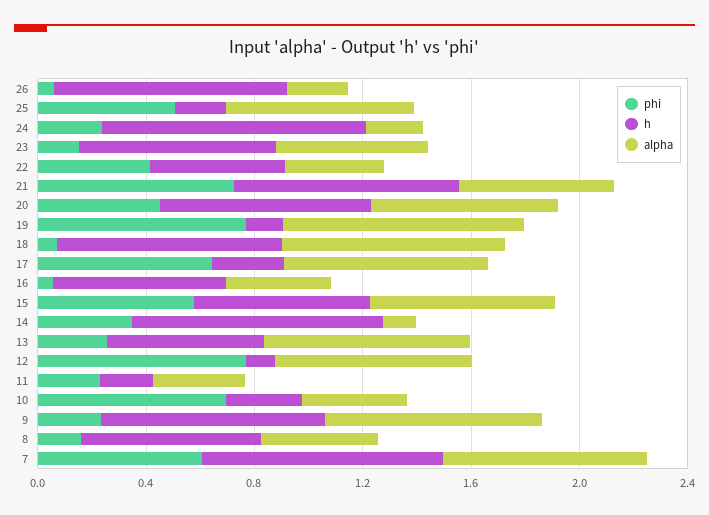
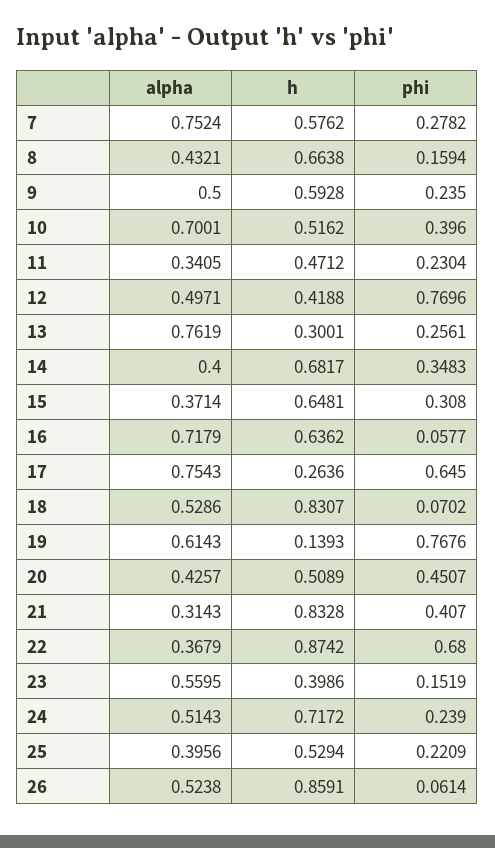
  {
    "phi": {
      "26": 0.0614,
-     "25": 0.5,
+     "25": 0.2209,
      "24": 0.239,
      "23": 0.1519,
-     "22": 0.4,
+     "22": 0.68,
-     "21": 0.7,
+     "21": 0.407,
      "20": 0.4507,
      "19": 0.7676,
      "18": 0.0702,
      "17": 0.645,
      "16": 0.0577,
-     "15": 0.6,
+     "15": 0.308,
      "14": 0.3483,
      "13": 0.2561,
      "12": 0.7696,
      "11": 0.2304,
-     "10": 0.7,
+     "10": 0.396,
      "9": 0.235,
      "8": 0.1594,
-     "7": 0.6
+     "7": 0.2782
    },
    "h": {
      "26": 0.8591,
-     "25": 0.2,
+     "25": 0.5294,
-     "24": 1,
+     "24": 0.7172,
-     "23": 0.7,
+     "23": 0.3986,
-     "22": 0.5,
+     "22": 0.8742,
      "21": 0.8328,
-     "20": 0.8,
+     "20": 0.5089,
      "19": 0.1393,
      "18": 0.8307,
      "17": 0.2636,
      "16": 0.6362,
      "15": 0.6481,
-     "14": 0.9,
+     "14": 0.6817,
-     "13": 0.6,
+     "13": 0.3001,
-     "12": 0.1,
+     "12": 0.4188,
-     "11": 0.2,
+     "11": 0.4712,
-     "10": 0.3,
+     "10": 0.5162,
-     "9": 0.8,
+     "9": 0.5928,
      "8": 0.6638,
-     "7": 0.9
+     "7": 0.5762
    },
    "alpha": {
-     "26": 0.2,
+     "26": 0.5238,
-     "25": 0.7,
+     "25": 0.3956,
-     "24": 0.2,
+     "24": 0.5143,
      "23": 0.5595,
      "22": 0.3679,
-     "21": 0.6,
+     "21": 0.3143,
-     "20": 0.7,
+     "20": 0.4257,
-     "19": 0.9,
+     "19": 0.6143,
-     "18": 0.8,
+     "18": 0.5286,
      "17": 0.7543,
-     "16": 0.4,
+     "16": 0.7179,
-     "15": 0.7,
+     "15": 0.3714,
-     "14": 0.1,
+     "14": 0.4,
      "13": 0.7619,
-     "12": 0.7,
+     "12": 0.4971,
      "11": 0.3405,
-     "10": 0.4,
+     "10": 0.7001,
-     "9": 0.8,
+     "9": 0.5,
      "8": 0.4321,
      "7": 0.7524
    }
  }

